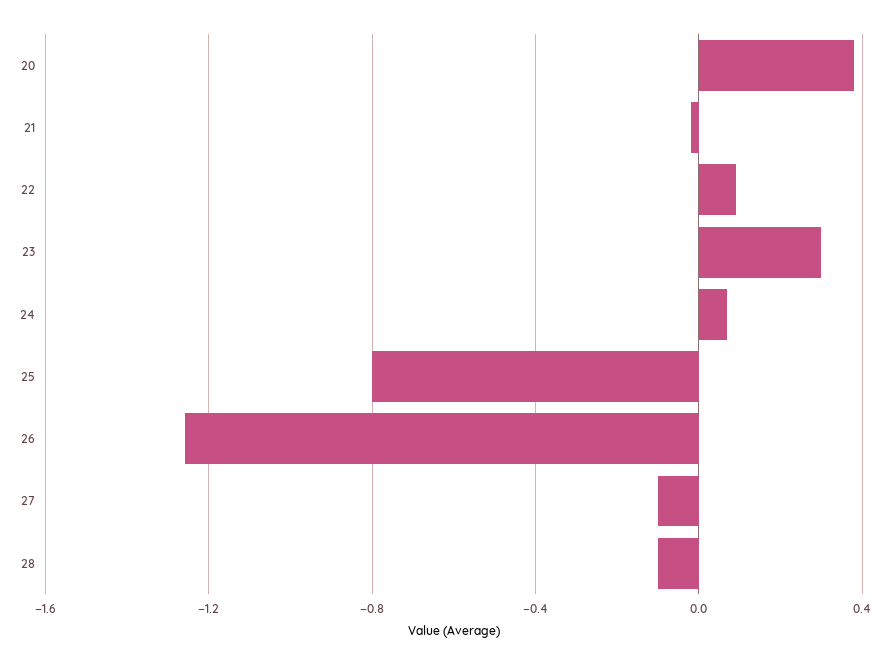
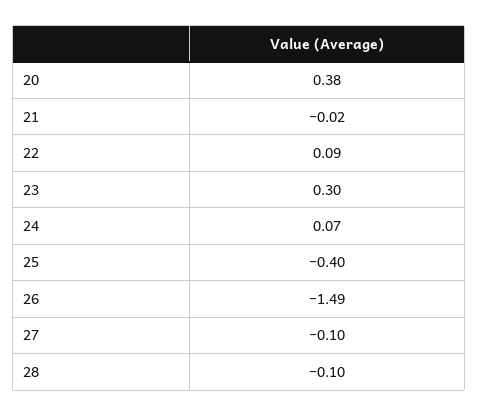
  {
    "20": 0.38,
    "21": -0.02,
    "22": 0.09,
    "23": 0.3,
    "24": 0.07,
-   "25": -0.8,
+   "25": -0.4,
-   "26": -1.25,
+   "26": -1.49,
    "27": -0.1,
    "28": -0.1
  }

